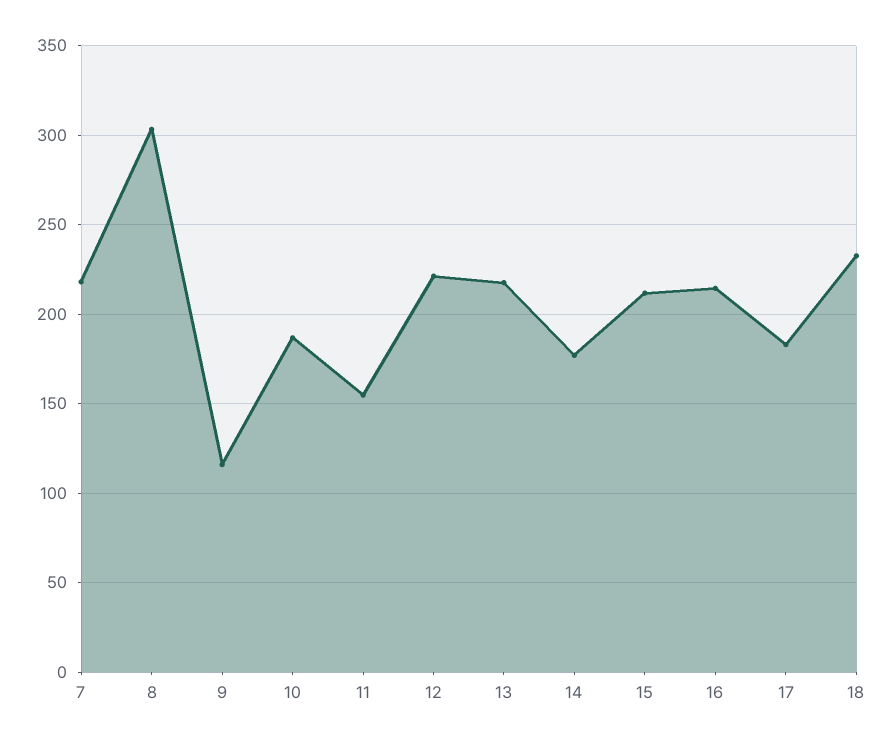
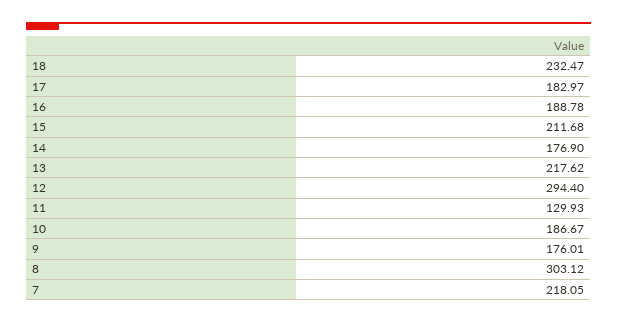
  {
    "7": 218.05,
    "8": 303.12,
-   "9": 115,
+   "9": 176.01,
    "10": 186.67,
-   "11": 155,
+   "11": 129.93,
-   "12": 220,
+   "12": 294.4,
    "13": 217.62,
    "14": 176.9,
    "15": 211.68,
-   "16": 215,
+   "16": 188.78,
    "17": 182.97,
    "18": 232.47
  }

